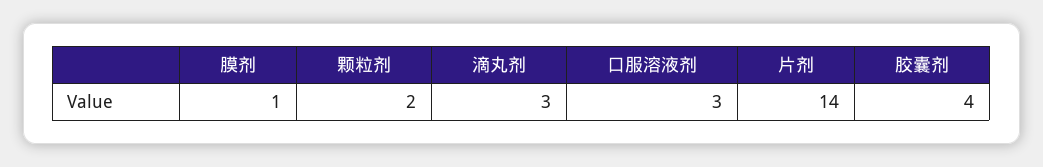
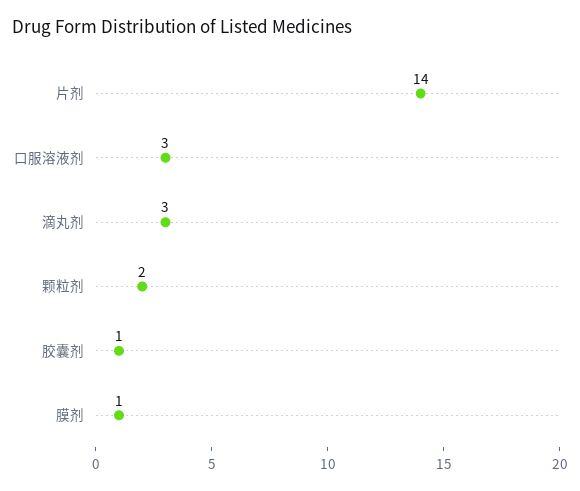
  {
    "膜剂": 1,
    "颗粒剂": 2,
    "滴丸剂": 3,
    "口服溶液剂": 3,
    "片剂": 14,
-   "胶囊剂": 4
+   "胶囊剂": 1
  }

